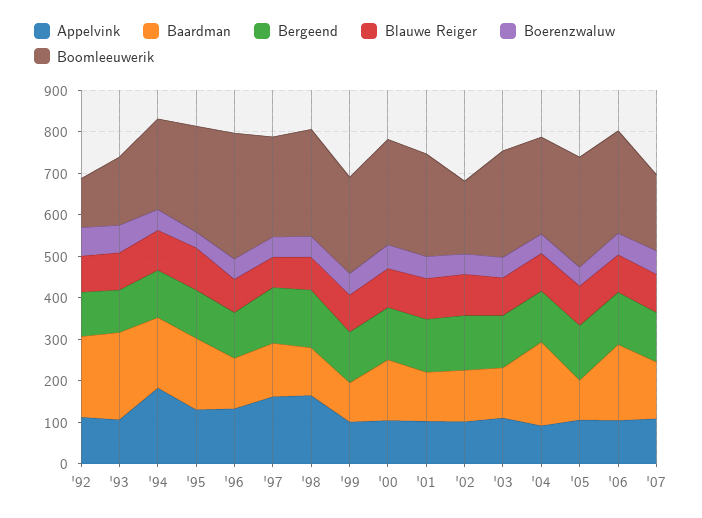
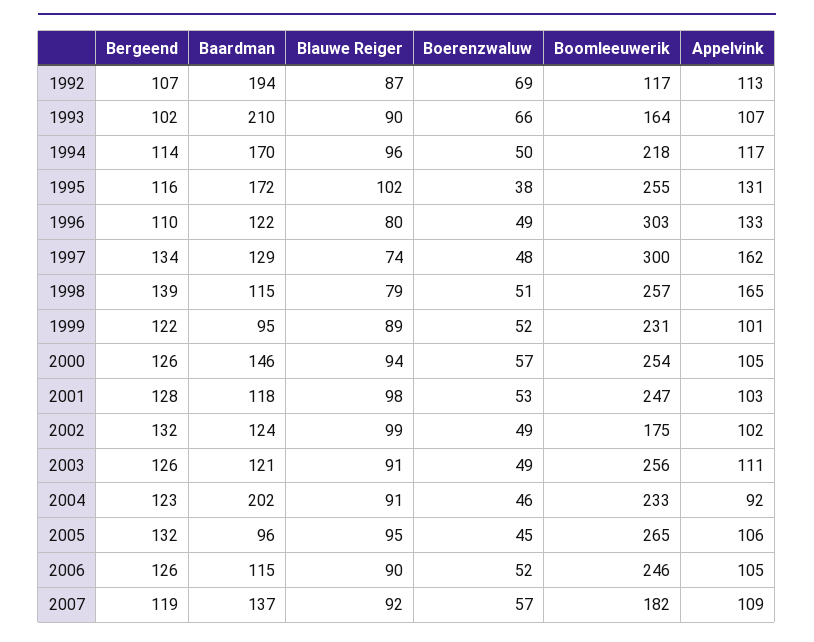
  {
    "Appelvink": {
      "'92": 113,
      "'93": 107,
-     "'94": 180,
+     "'94": 117,
      "'95": 131,
      "'96": 133,
      "'97": 162,
      "'98": 165,
      "'99": 101,
      "'00": 105,
      "'01": 103,
      "'02": 102,
      "'03": 111,
      "'04": 92,
      "'05": 106,
      "'06": 105,
      "'07": 109
    },
    "Baardman": {
      "'92": 194,
      "'93": 210,
      "'94": 170,
      "'95": 172,
      "'96": 122,
      "'97": 129,
      "'98": 115,
      "'99": 95,
      "'00": 146,
      "'01": 118,
      "'02": 124,
      "'03": 121,
      "'04": 202,
      "'05": 96,
-     "'06": 180,
+     "'06": 115,
      "'07": 137
    },
    "Bergeend": {
      "'92": 107,
      "'93": 102,
      "'94": 114,
      "'95": 116,
      "'96": 110,
      "'97": 134,
      "'98": 139,
      "'99": 122,
      "'00": 126,
      "'01": 128,
      "'02": 132,
      "'03": 126,
      "'04": 123,
      "'05": 132,
      "'06": 126,
      "'07": 119
    },
    "Blauwe Reiger": {
      "'92": 87,
      "'93": 90,
      "'94": 96,
      "'95": 102,
      "'96": 80,
      "'97": 74,
      "'98": 79,
      "'99": 89,
      "'00": 94,
      "'01": 98,
      "'02": 99,
      "'03": 91,
      "'04": 91,
      "'05": 95,
      "'06": 90,
      "'07": 92
    },
    "Boerenzwaluw": {
      "'92": 69,
      "'93": 66,
      "'94": 50,
      "'95": 38,
      "'96": 49,
      "'97": 48,
      "'98": 51,
      "'99": 52,
      "'00": 57,
      "'01": 53,
      "'02": 49,
      "'03": 49,
      "'04": 46,
      "'05": 45,
      "'06": 52,
      "'07": 57
    },
    "Boomleeuwerik": {
      "'92": 117,
      "'93": 164,
      "'94": 218,
      "'95": 255,
      "'96": 303,
-     "'97": 240,
+     "'97": 300,
      "'98": 257,
      "'99": 231,
      "'00": 254,
      "'01": 247,
      "'02": 175,
      "'03": 256,
      "'04": 233,
      "'05": 265,
      "'06": 246,
      "'07": 182
    }
  }

